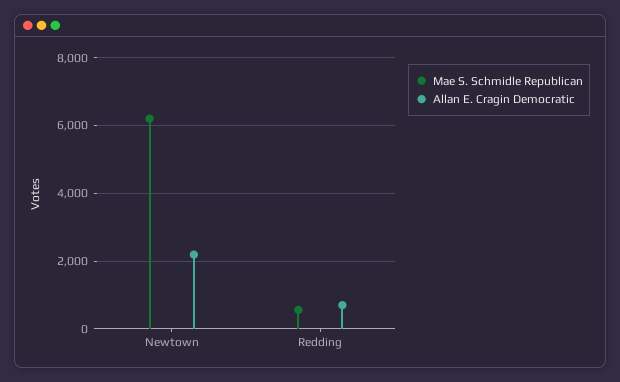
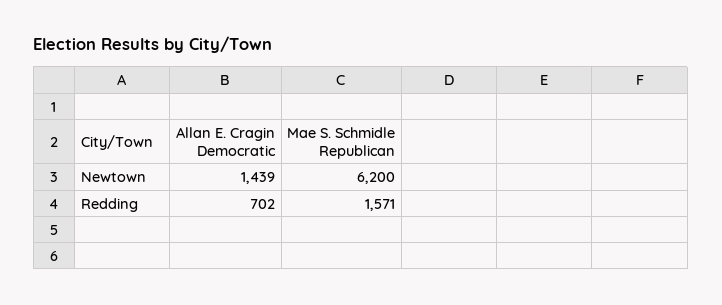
  {
    "Mae S. Schmidle Republican": {
      "Newtown": 6200,
-     "Redding": 600
+     "Redding": 1571
    },
    "Allan E. Cragin Democratic": {
-     "Newtown": 2200,
+     "Newtown": 1439,
      "Redding": 702
    }
  }

